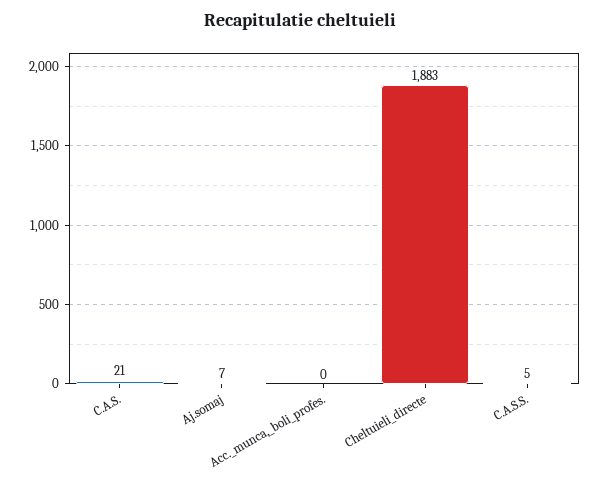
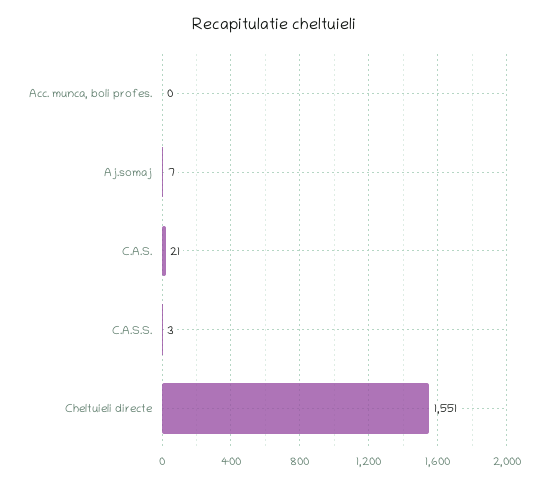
  {
    "C.A.S.": 21,
    "Aj.somaj": 7,
    "Acc._munca,_boli_profes.": 0,
-   "Cheltuieli_directe": 1883,
+   "Cheltuieli_directe": 1551,
-   "C.A.S.S.": 5
+   "C.A.S.S.": 3
  }

